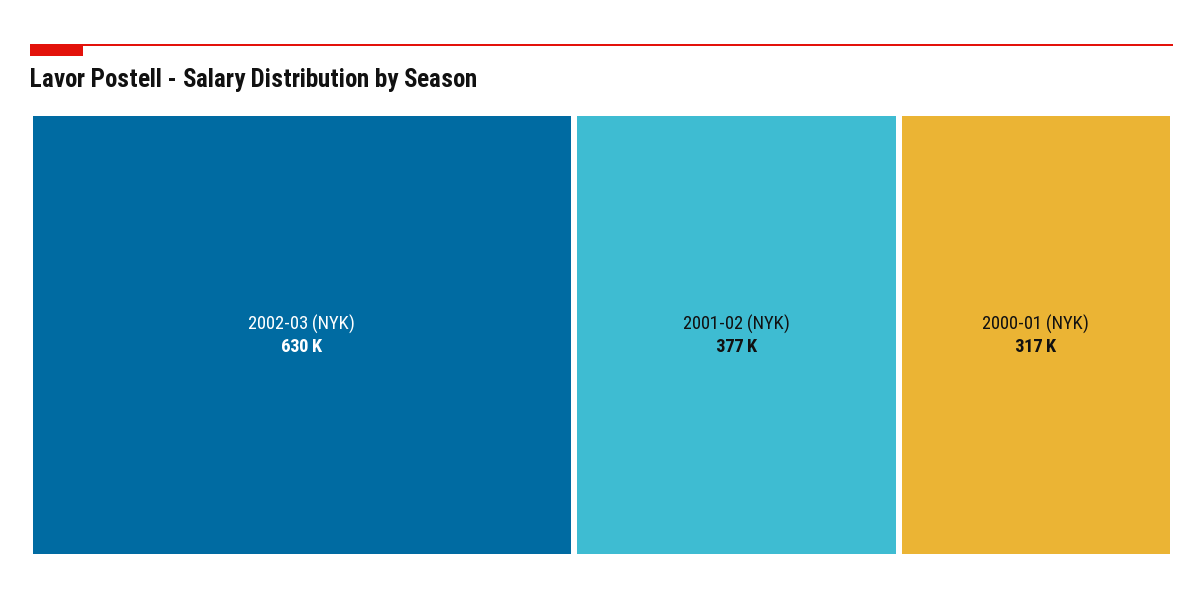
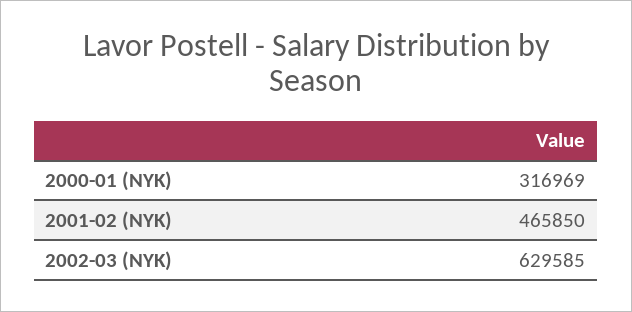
  {
    "2002-03 (NYK)": 629585,
-   "2001-02 (NYK)": 377000,
+   "2001-02 (NYK)": 465850,
    "2000-01 (NYK)": 316969
  }

